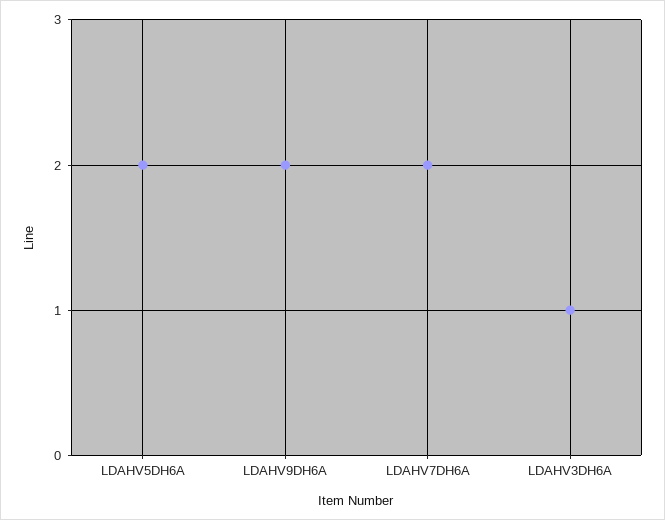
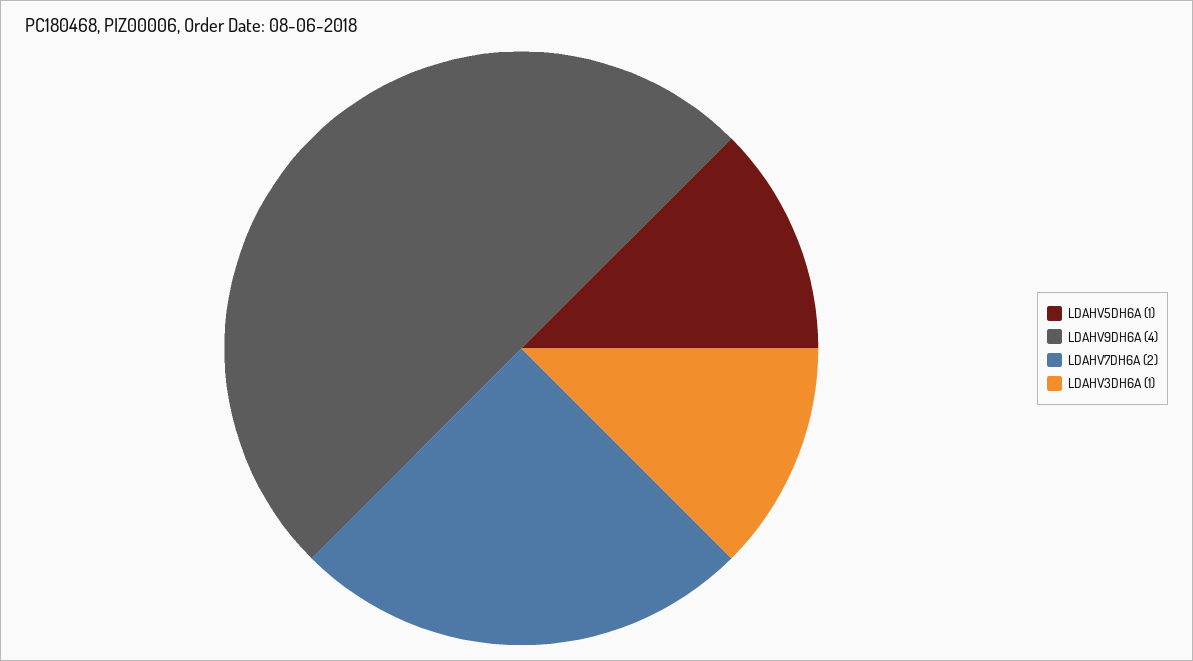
  {
-   "LDAHV5DH6A": 2,
+   "LDAHV5DH6A": 1,
-   "LDAHV9DH6A": 2,
+   "LDAHV9DH6A": 4,
    "LDAHV7DH6A": 2,
    "LDAHV3DH6A": 1
  }

